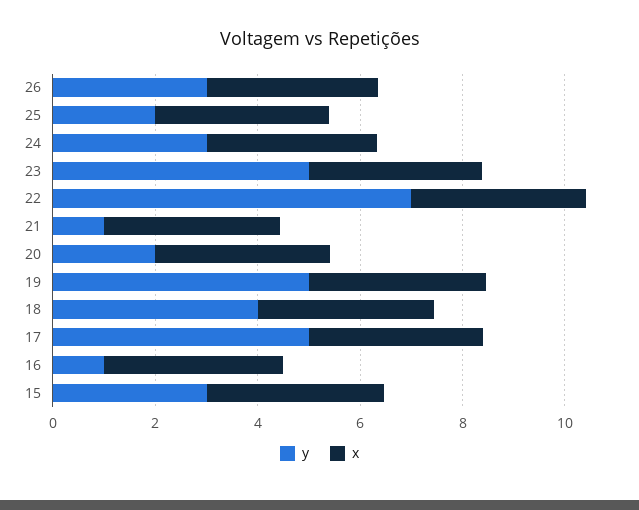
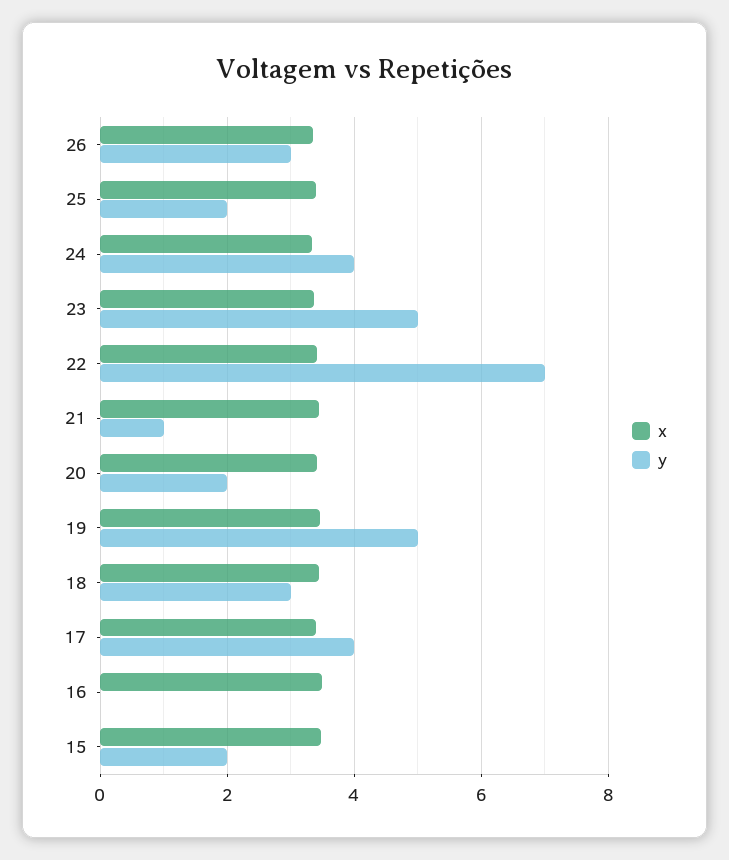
  {
    "y": {
      "26": 3,
      "25": 2,
-     "24": 3,
+     "24": 4,
      "23": 5,
      "22": 7,
      "21": 1,
      "20": 2,
      "19": 5,
-     "18": 4,
+     "18": 3,
-     "17": 5,
+     "17": 4,
-     "16": 1,
+     "16": 0,
-     "15": 3
+     "15": 2
    },
    "x": {
      "26": 3.4,
      "25": 3.4,
      "24": 3.4,
      "23": 3.4,
      "22": 3.4,
      "21": 3.4,
      "20": 3.4,
      "19": 3.4,
      "18": 3.4,
      "17": 3.4,
      "16": 3.4,
      "15": 3.4
    }
  }

